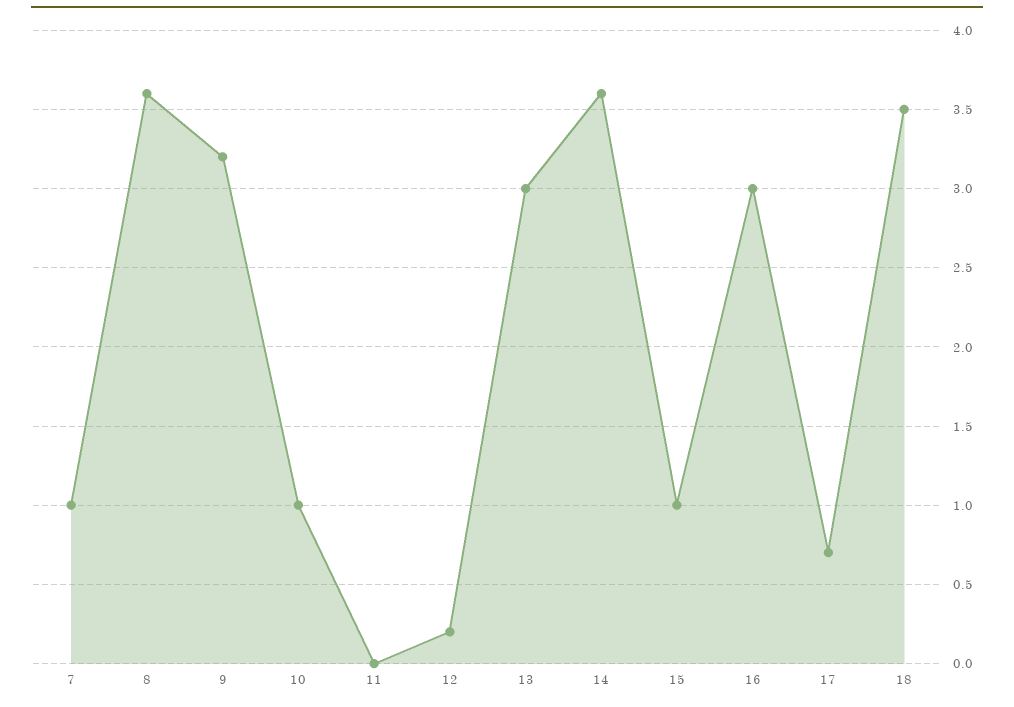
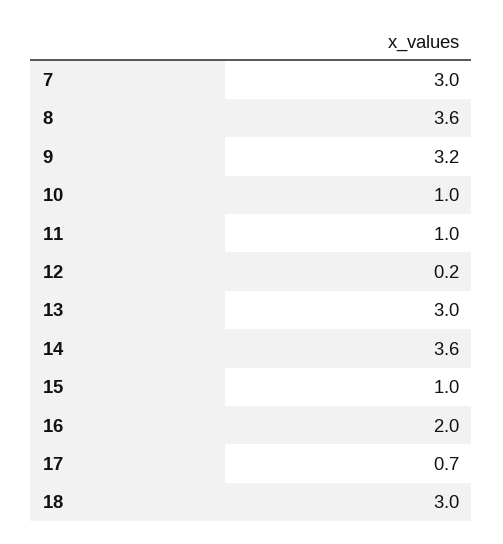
  {
-   "7": 1,
+   "7": 3,
    "8": 3.6,
    "9": 3.2,
    "10": 1,
-   "11": 0,
+   "11": 1,
    "12": 0.2,
    "13": 3,
    "14": 3.6,
    "15": 1,
-   "16": 3,
+   "16": 2,
    "17": 0.7,
-   "18": 3.5
+   "18": 3
  }

